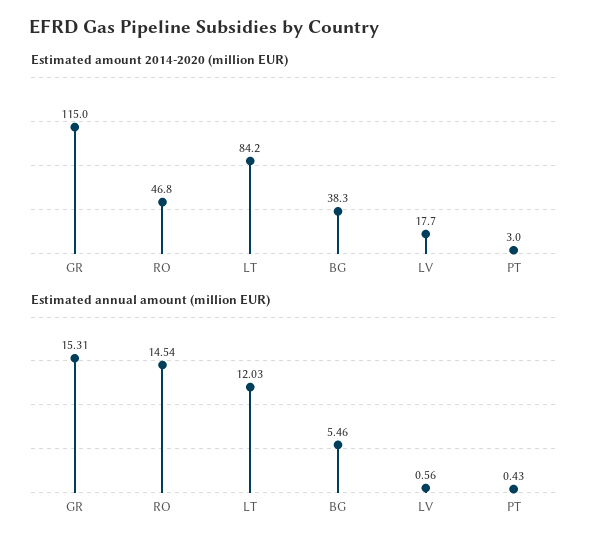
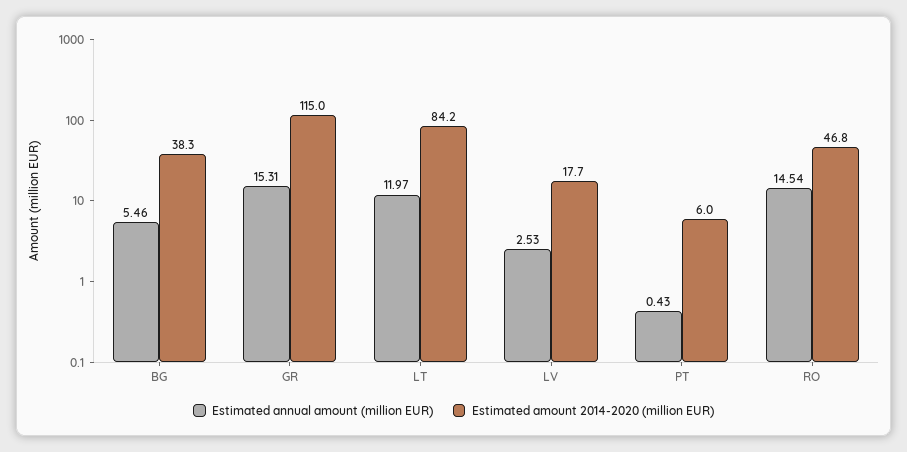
  {
    "Estimated amount 2014-2020 (million EUR)": {
      "GR": 115,
      "RO": 46.8,
      "LT": 84.2,
      "BG": 38.3,
      "LV": 17.7,
-     "PT": 3
+     "PT": 6
    },
    "Estimated annual amount (million EUR)": {
      "GR": 15.31,
      "RO": 14.54,
-     "LT": 12.03,
+     "LT": 11.97,
      "BG": 5.46,
-     "LV": 0.56,
+     "LV": 2.53,
      "PT": 0.43
    }
  }

